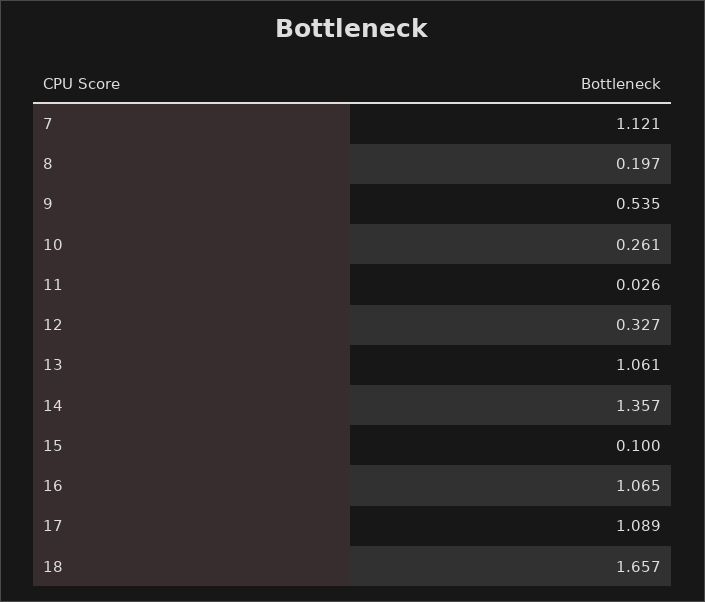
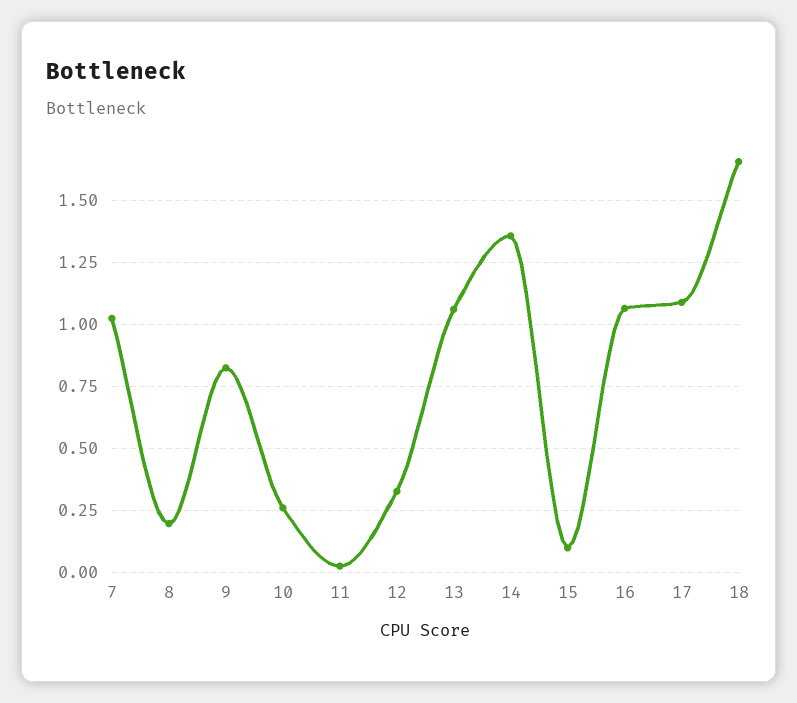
  {
-   "7": 1.121,
+   "7": 1.025,
    "8": 0.197,
-   "9": 0.535,
+   "9": 0.825,
    "10": 0.261,
    "11": 0.026,
    "12": 0.327,
    "13": 1.061,
    "14": 1.357,
    "15": 0.1,
    "16": 1.065,
    "17": 1.089,
    "18": 1.657
  }

